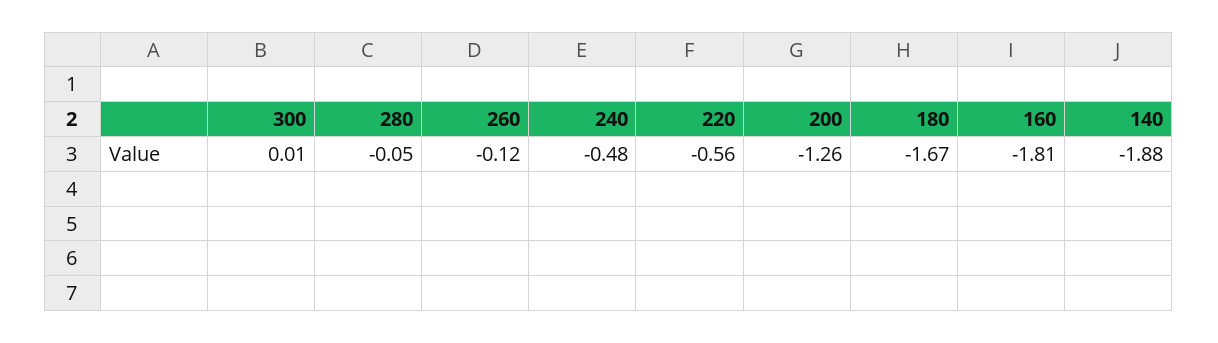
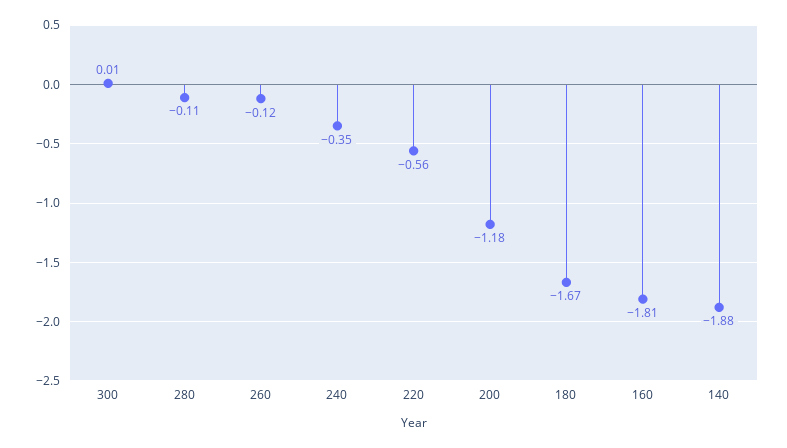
  {
    "300": 0.01,
-   "280": -0.05,
+   "280": -0.11,
    "260": -0.12,
-   "240": -0.48,
+   "240": -0.35,
    "220": -0.56,
-   "200": -1.26,
+   "200": -1.18,
    "180": -1.67,
    "160": -1.81,
    "140": -1.88
  }

